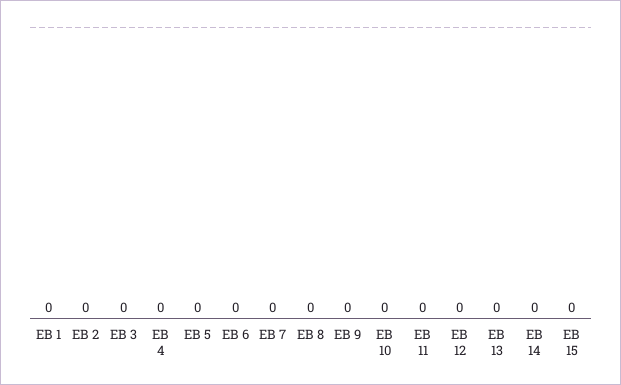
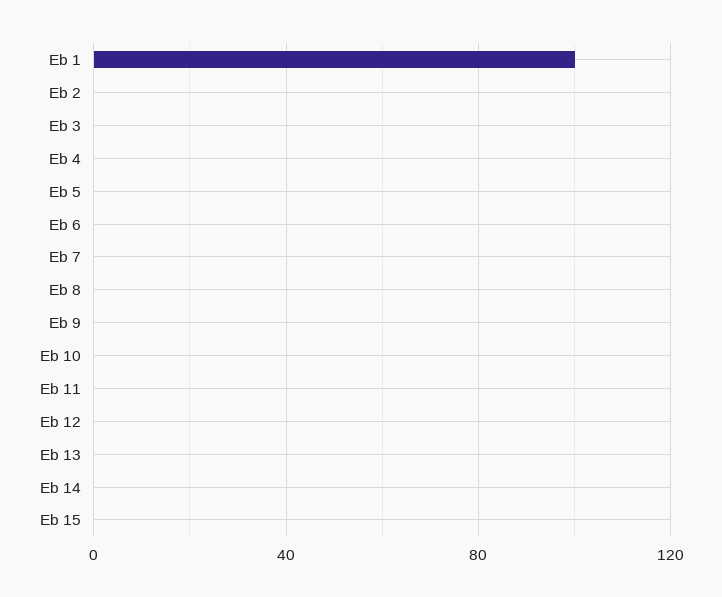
  {
-   "EB 1": 0,
+   "EB 1": 100,
    "EB 2": 0,
    "EB 3": 0,
    "EB 4": 0,
    "EB 5": 0,
    "EB 6": 0,
    "EB 7": 0,
    "EB 8": 0,
    "EB 9": 0,
    "EB 10": 0,
    "EB 11": 0,
    "EB 12": 0,
    "EB 13": 0,
    "EB 14": 0,
    "EB 15": 0
  }

